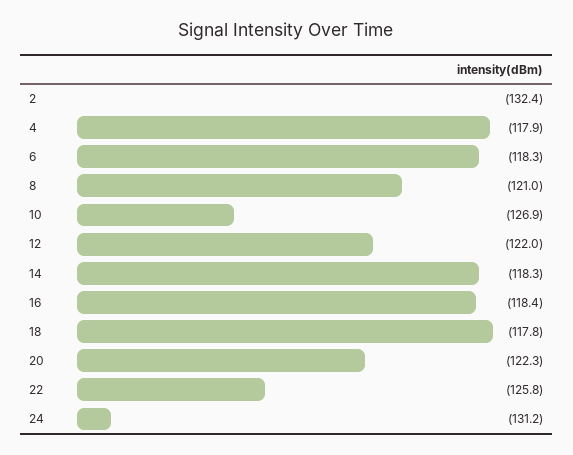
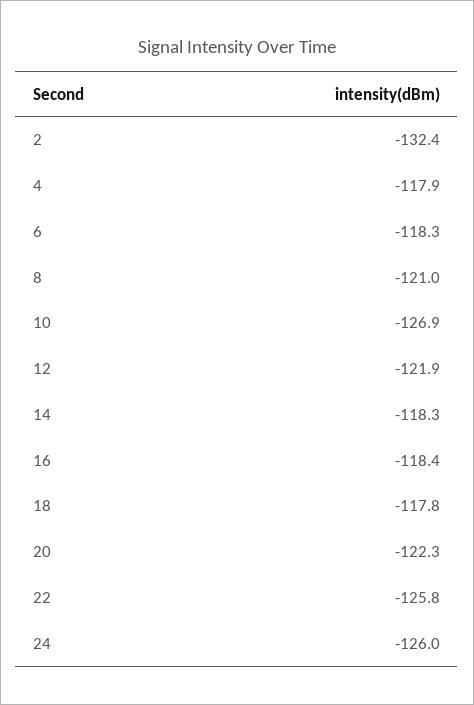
  {
    "2": -132.4,
    "4": -117.9,
    "6": -118.3,
    "8": -121,
    "10": -126.9,
-   "12": -122,
+   "12": -121.9,
    "14": -118.3,
    "16": -118.4,
    "18": -117.8,
    "20": -122.3,
    "22": -125.8,
-   "24": -131.2
+   "24": -126
  }

